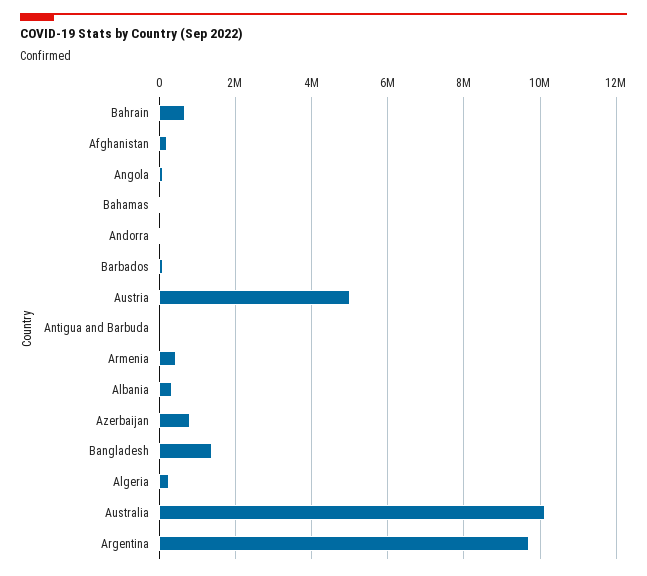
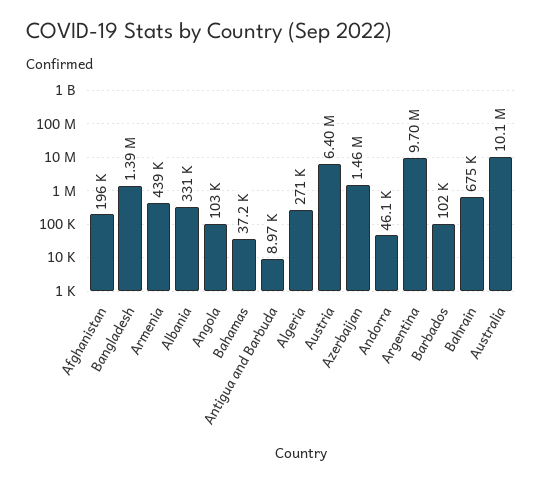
  {
    "Bahrain": 675000,
    "Afghanistan": 196000,
    "Angola": 103000,
    "Bahamas": 37200,
    "Andorra": 46100,
    "Barbados": 102000,
-   "Austria": 5000000,
+   "Austria": 6400000,
    "Antigua and Barbuda": 8970,
    "Armenia": 439000,
    "Albania": 331000,
-   "Azerbaijan": 800000,
+   "Azerbaijan": 1460000,
    "Bangladesh": 1390000,
    "Algeria": 271000,
    "Australia": 10100000,
    "Argentina": 9700000
  }

